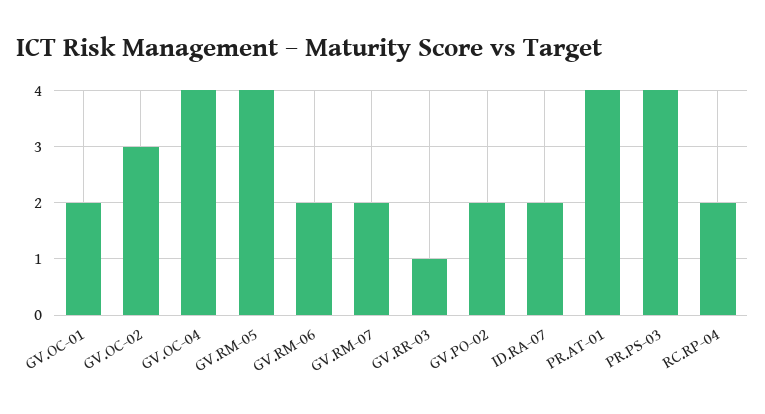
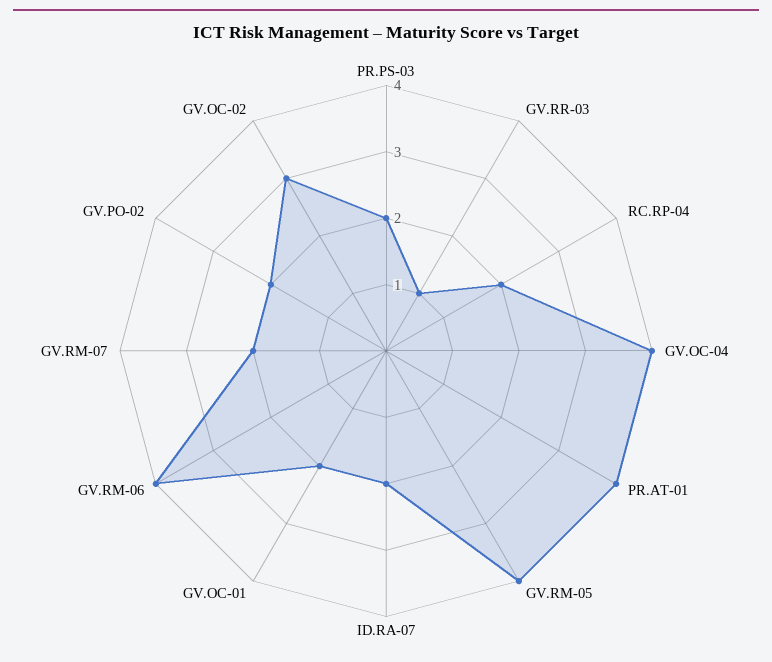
  {
    "GV.OC-01": 2,
    "GV.OC-02": 3,
    "GV.OC-04": 4,
    "GV.RM-05": 4,
-   "GV.RM-06": 2,
+   "GV.RM-06": 4,
    "GV.RM-07": 2,
    "GV.RR-03": 1,
    "GV.PO-02": 2,
    "ID.RA-07": 2,
    "PR.AT-01": 4,
-   "PR.PS-03": 4,
+   "PR.PS-03": 2,
    "RC.RP-04": 2
  }

